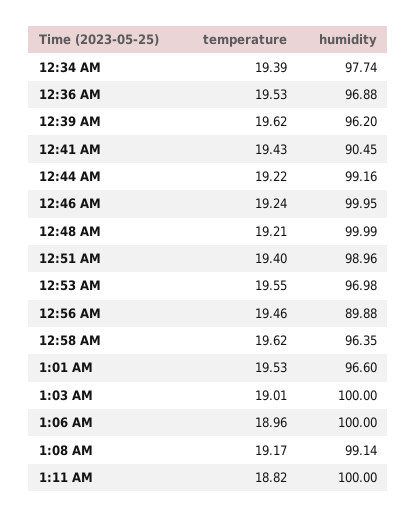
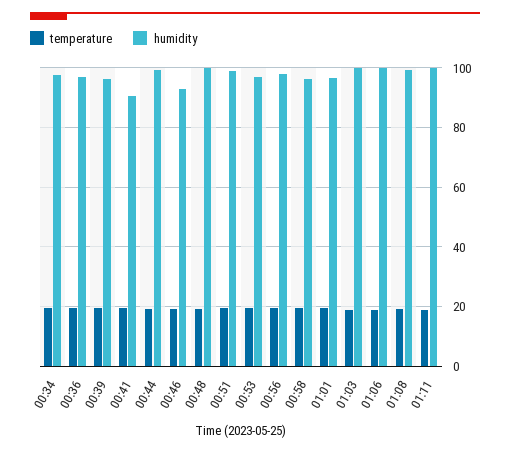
  {
    "temperature": {
      "12:34 AM": 19.39,
      "12:36 AM": 19.53,
      "12:39 AM": 19.62,
      "12:41 AM": 19.43,
      "12:44 AM": 19.22,
      "12:46 AM": 19.24,
      "12:48 AM": 19.21,
      "12:51 AM": 19.4,
      "12:53 AM": 19.55,
      "12:56 AM": 19.46,
      "12:58 AM": 19.62,
      "1:01 AM": 19.53,
      "1:03 AM": 19.01,
      "1:06 AM": 18.96,
      "1:08 AM": 19.17,
      "1:11 AM": 18.82
    },
    "humidity": {
      "12:34 AM": 97.74,
      "12:36 AM": 96.88,
      "12:39 AM": 96.2,
      "12:41 AM": 90.45,
      "12:44 AM": 99.16,
-     "12:46 AM": 99.95,
+     "12:46 AM": 92.5,
      "12:48 AM": 99.99,
      "12:51 AM": 98.96,
      "12:53 AM": 96.98,
-     "12:56 AM": 89.88,
+     "12:56 AM": 97.5,
      "12:58 AM": 96.35,
      "1:01 AM": 96.6,
      "1:03 AM": 100,
      "1:06 AM": 100,
      "1:08 AM": 99.14,
      "1:11 AM": 100
    }
  }

